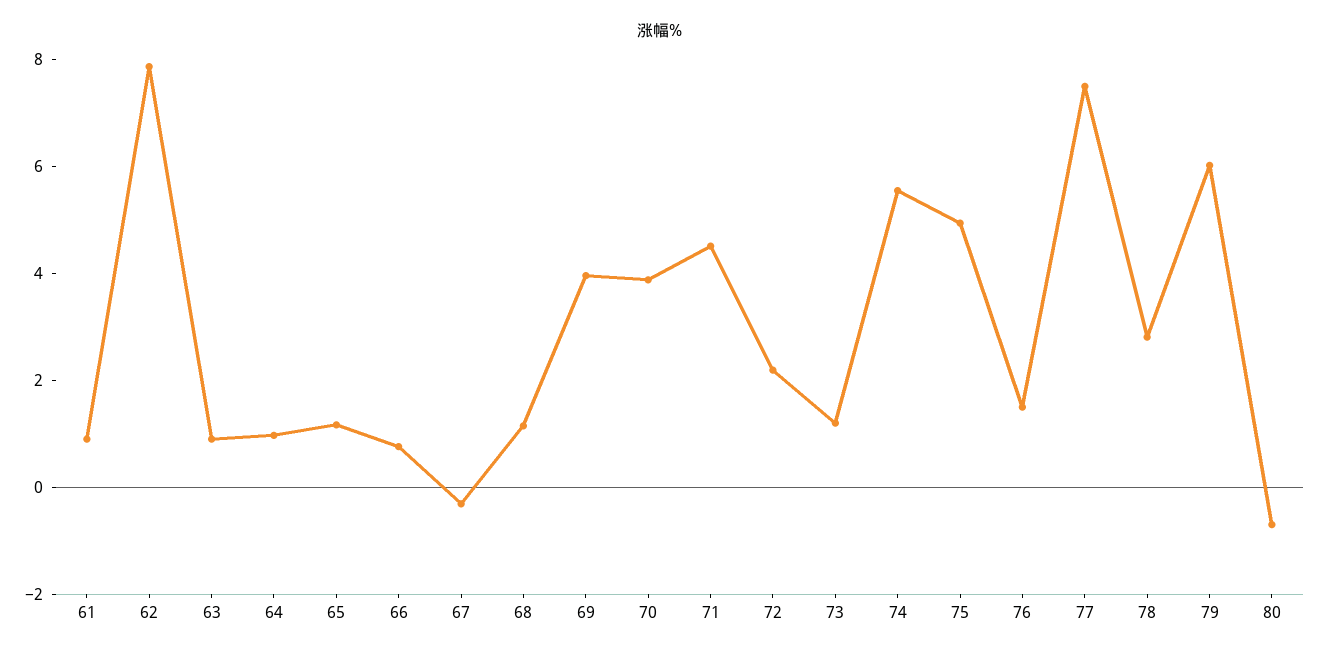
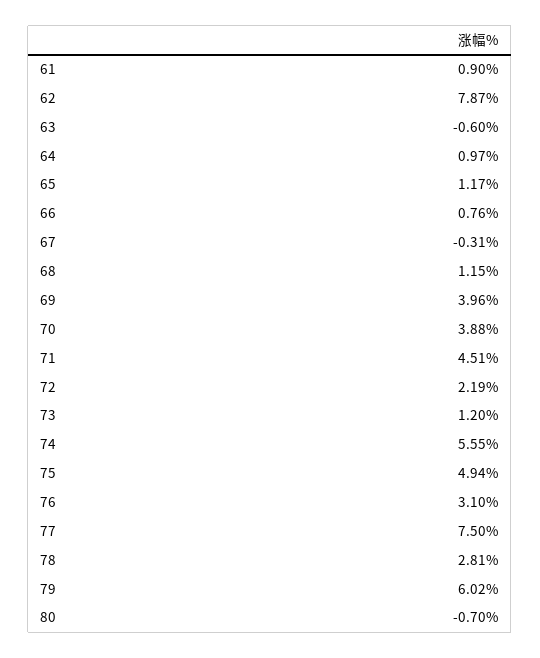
  {
    "61": 0.9,
    "62": 7.87,
-   "63": 1,
+   "63": -0.6,
    "64": 0.97,
    "65": 1.17,
    "66": 0.76,
    "67": -0.31,
    "68": 1.15,
    "69": 3.96,
    "70": 3.88,
    "71": 4.51,
    "72": 2.19,
    "73": 1.2,
    "74": 5.55,
    "75": 4.94,
-   "76": 1.5,
+   "76": 3.1,
    "77": 7.5,
    "78": 2.81,
    "79": 6.02,
    "80": -0.7
  }

